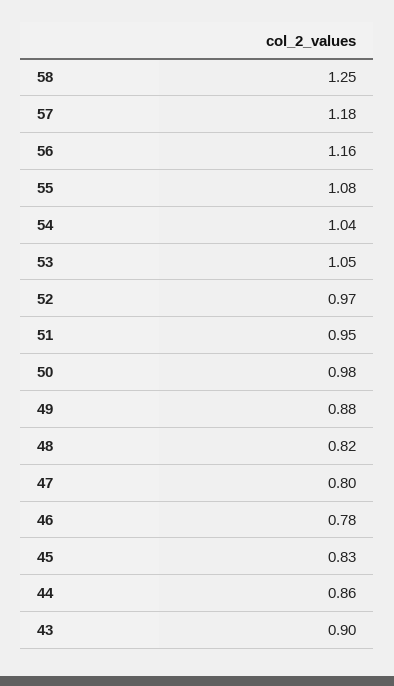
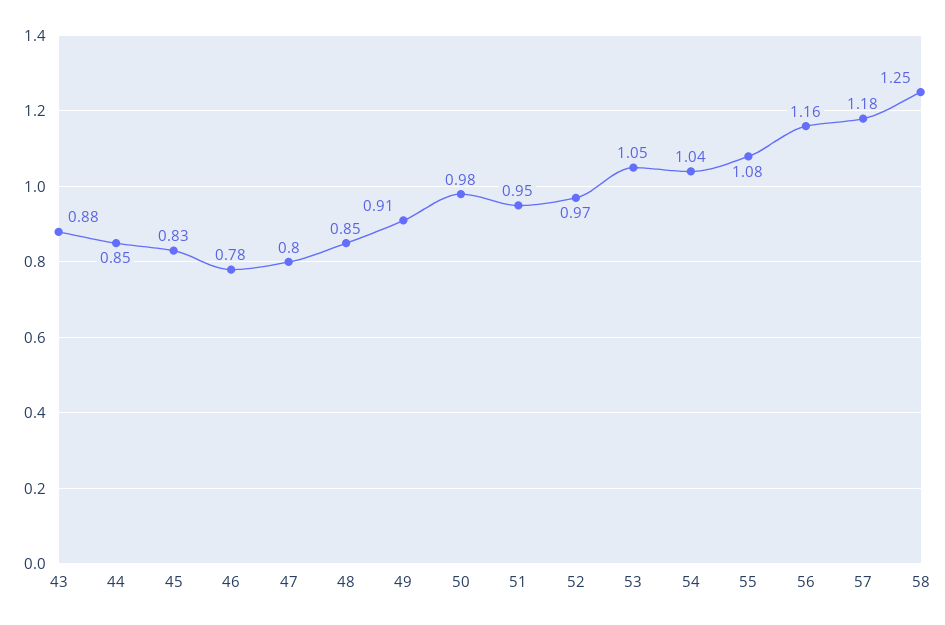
  {
    "58": 1.25,
    "57": 1.18,
    "56": 1.16,
    "55": 1.08,
    "54": 1.04,
    "53": 1.05,
    "52": 0.97,
    "51": 0.95,
    "50": 0.98,
-   "49": 0.88,
+   "49": 0.91,
-   "48": 0.82,
+   "48": 0.85,
    "47": 0.8,
    "46": 0.78,
    "45": 0.83,
-   "44": 0.86,
+   "44": 0.85,
-   "43": 0.9
+   "43": 0.88
  }

